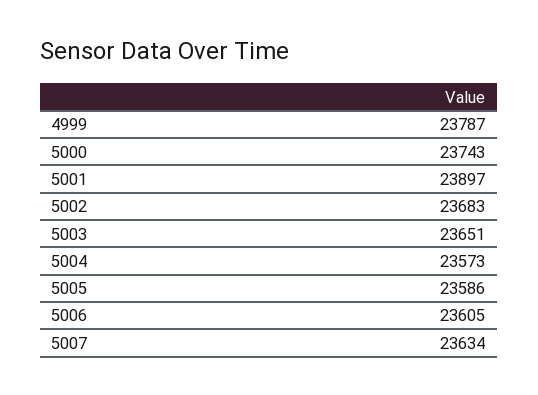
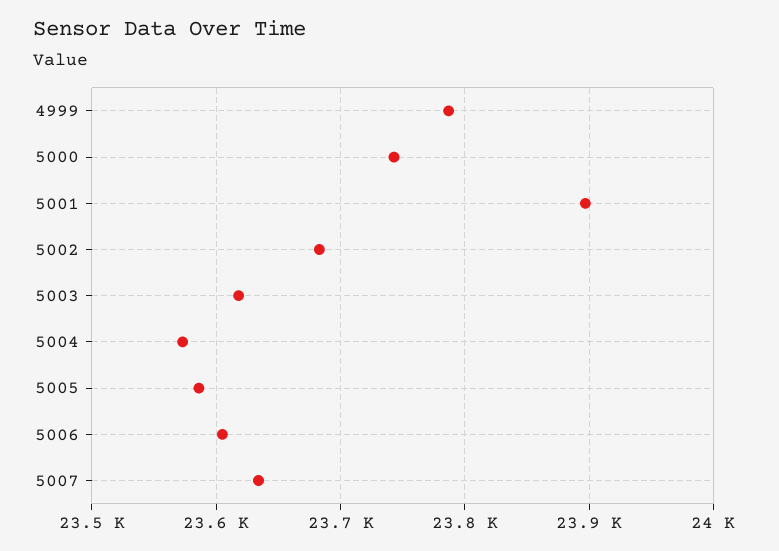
  {
    "4999": 23787,
    "5000": 23743,
    "5001": 23897,
    "5002": 23683,
-   "5003": 23651,
+   "5003": 23620,
    "5004": 23573,
    "5005": 23586,
    "5006": 23605,
    "5007": 23634
  }

